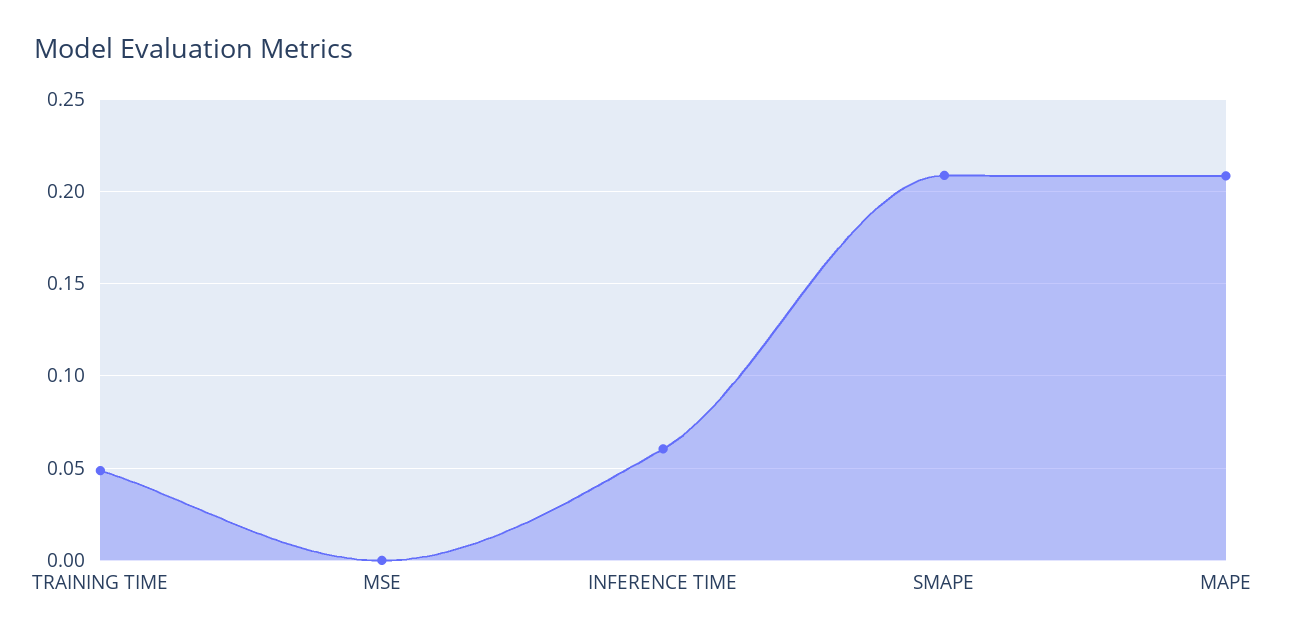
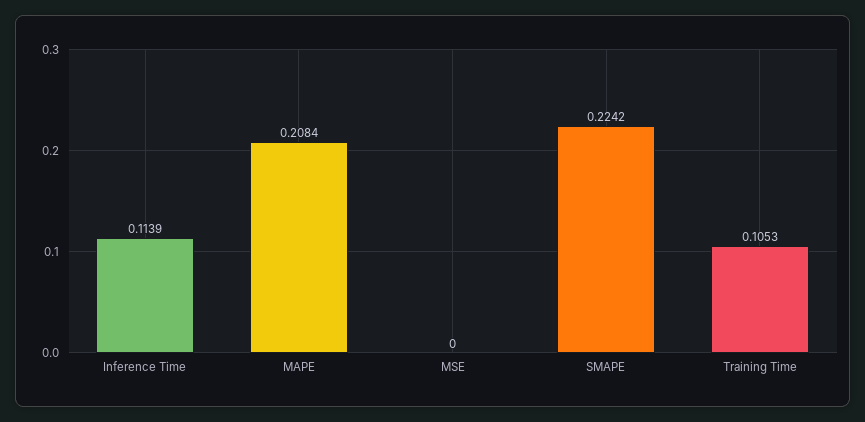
  {
-   "TRAINING TIME": 0.05,
+   "TRAINING TIME": 0.1053,
    "MSE": 0,
-   "INFERENCE TIME": 0.06,
+   "INFERENCE TIME": 0.1139,
-   "SMAPE": 0.21,
+   "SMAPE": 0.2242,
    "MAPE": 0.2084
  }

